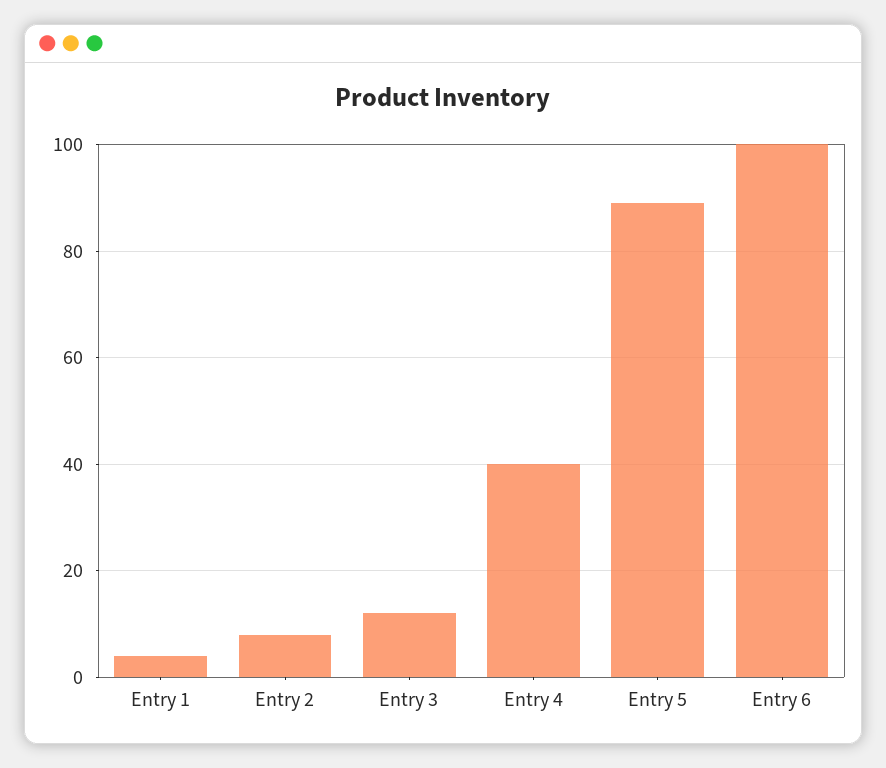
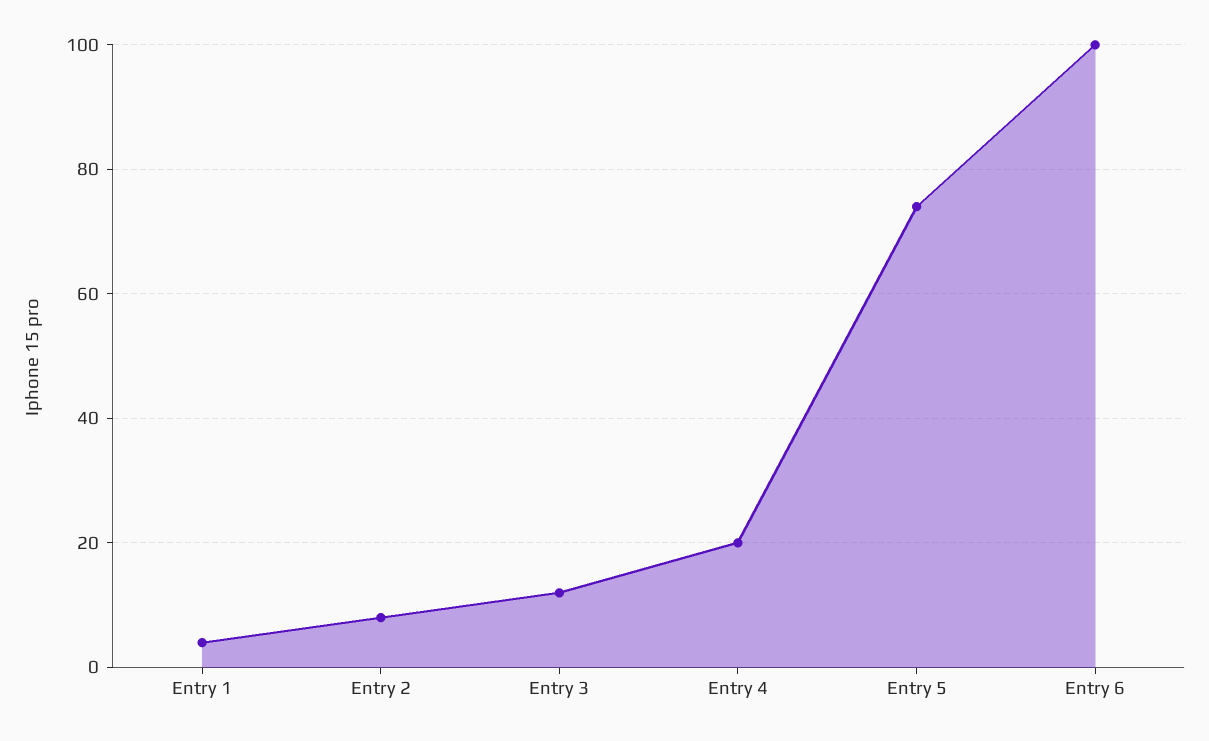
  {
    "Entry 1": 5,
    "Entry 2": 10,
    "Entry 3": 10,
-   "Entry 4": 40,
+   "Entry 4": 20,
-   "Entry 5": 90,
+   "Entry 5": 75,
    "Entry 6": 100
  }

